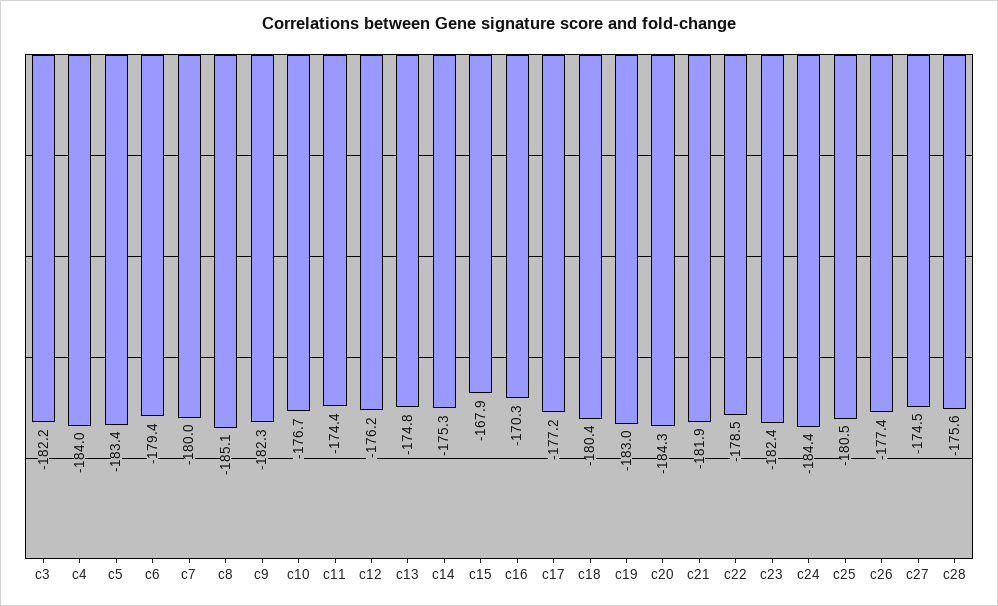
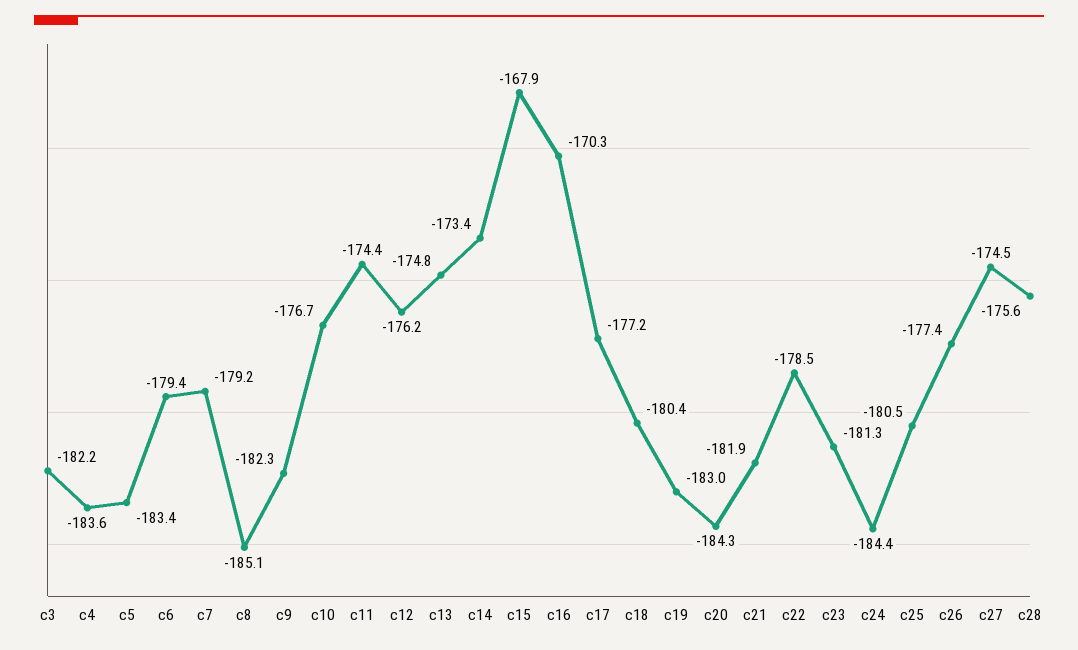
  {
    "c3": -182.2,
-   "c4": -184,
+   "c4": -183.6,
    "c5": -183.4,
    "c6": -179.4,
-   "c7": -180,
+   "c7": -179.2,
    "c8": -185.1,
    "c9": -182.3,
    "c10": -176.7,
    "c11": -174.4,
    "c12": -176.2,
    "c13": -174.8,
-   "c14": -175.3,
+   "c14": -173.4,
    "c15": -167.9,
    "c16": -170.3,
    "c17": -177.2,
    "c18": -180.4,
    "c19": -183,
    "c20": -184.3,
    "c21": -181.9,
    "c22": -178.5,
-   "c23": -182.4,
+   "c23": -181.3,
    "c24": -184.4,
    "c25": -180.5,
    "c26": -177.4,
    "c27": -174.5,
    "c28": -175.6
  }

